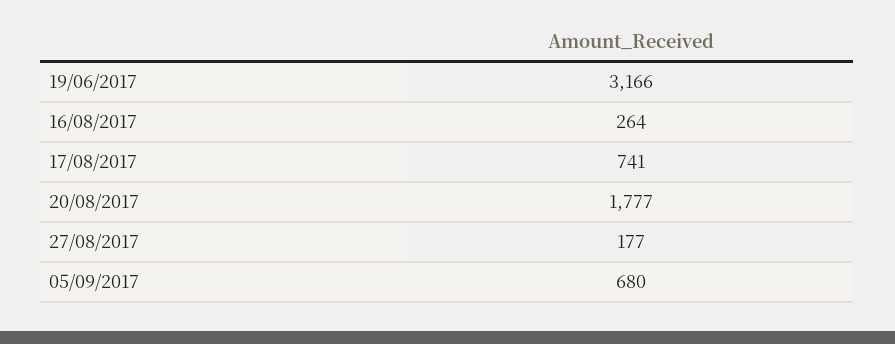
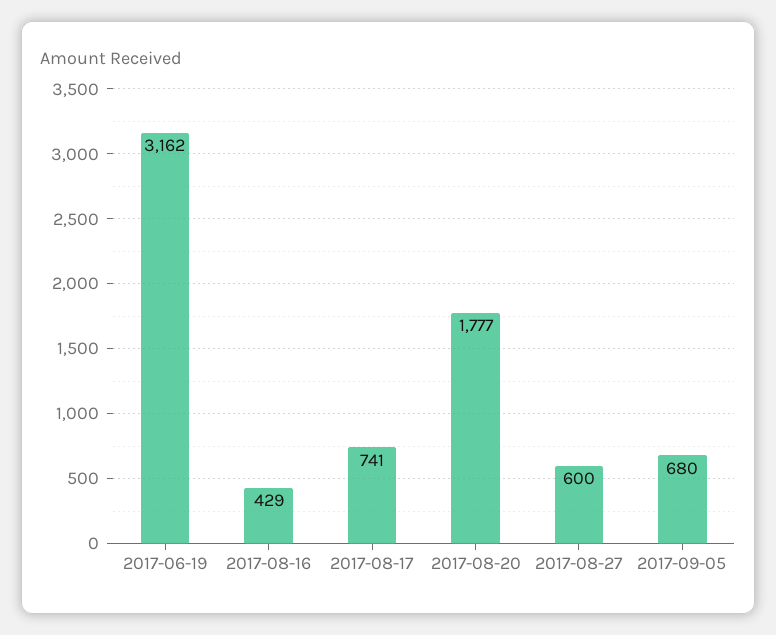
  {
-   "19/06/2017": 3166,
+   "19/06/2017": 3162,
-   "16/08/2017": 264,
+   "16/08/2017": 429,
    "17/08/2017": 741,
    "20/08/2017": 1777,
-   "27/08/2017": 177,
+   "27/08/2017": 600,
    "05/09/2017": 680
  }

